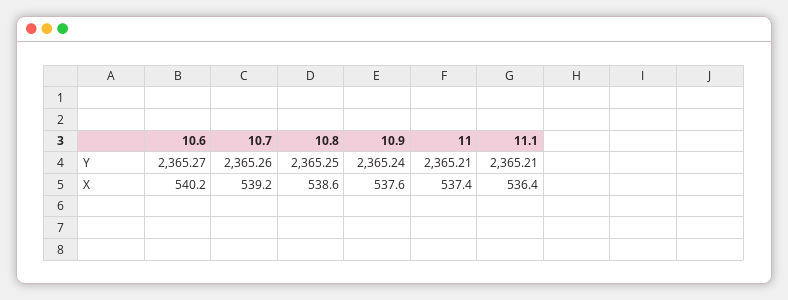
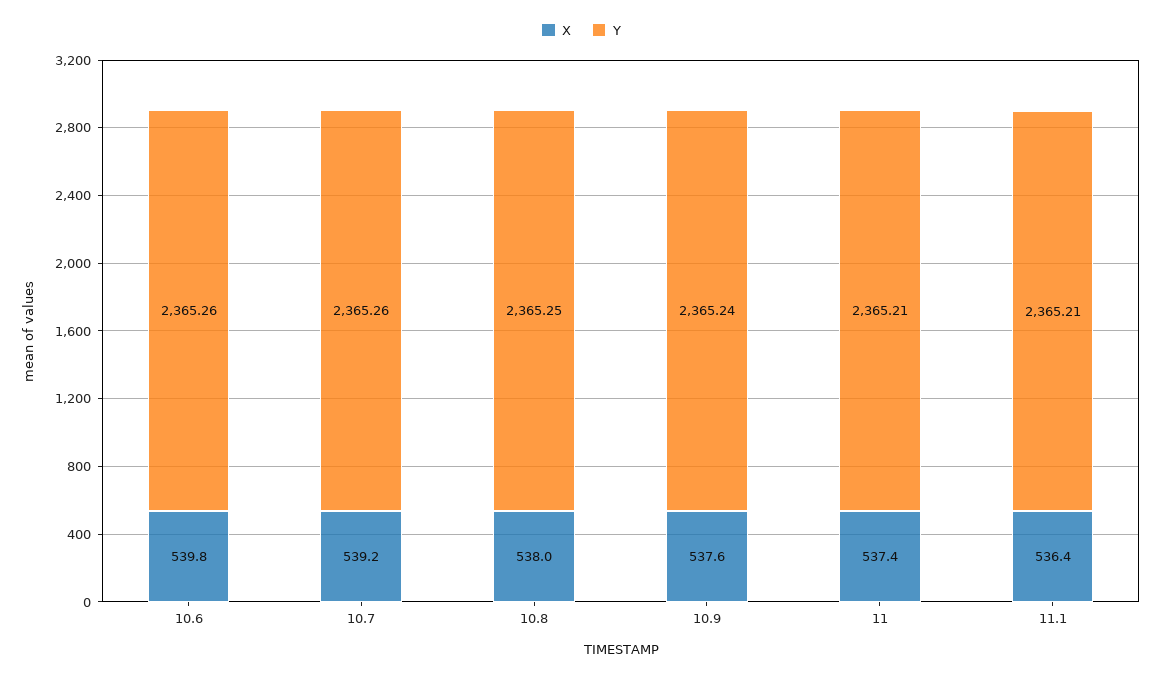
  {
    "Y": {
-     "10.6": 2365.27,
+     "10.6": 2365.26,
      "10.7": 2365.26,
      "10.8": 2365.25,
      "10.9": 2365.24,
      "11": 2365.21,
      "11.1": 2365.21
    },
    "X": {
-     "10.6": 540.2,
+     "10.6": 539.8,
      "10.7": 539.2,
-     "10.8": 538.6,
+     "10.8": 538,
      "10.9": 537.6,
      "11": 537.4,
      "11.1": 536.4
    }
  }

